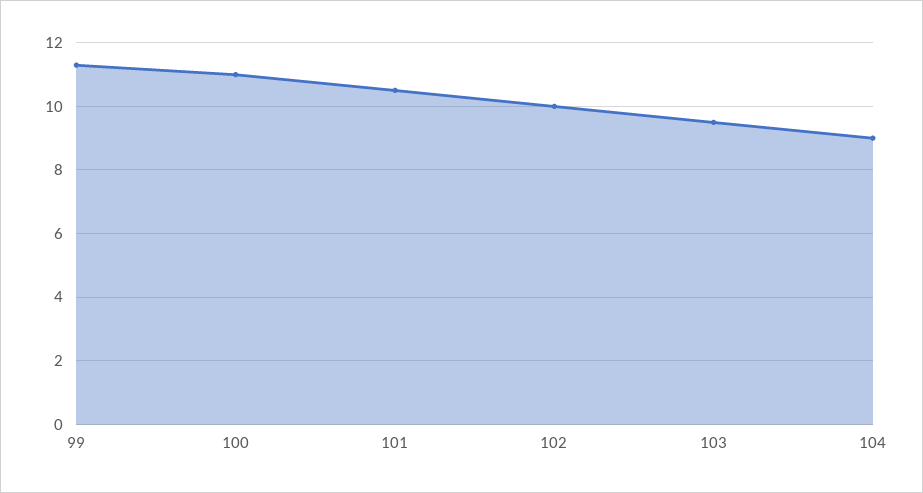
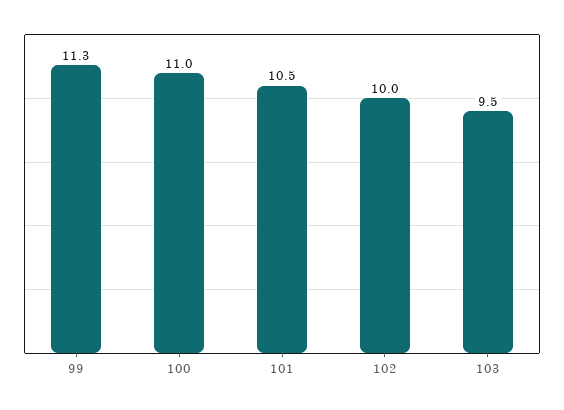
  {
    "99": 11.3,
    "100": 11,
    "101": 10.5,
    "102": 10,
-   "103": 9.5,
+   "103": 9.5
-   "104": 9
  }

